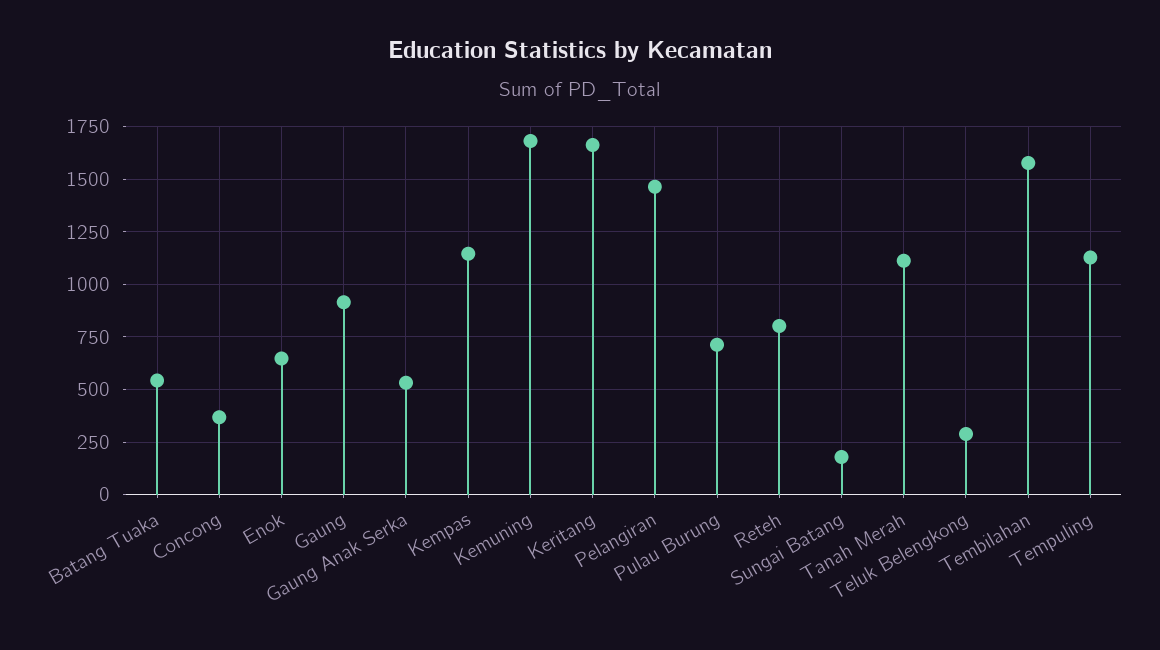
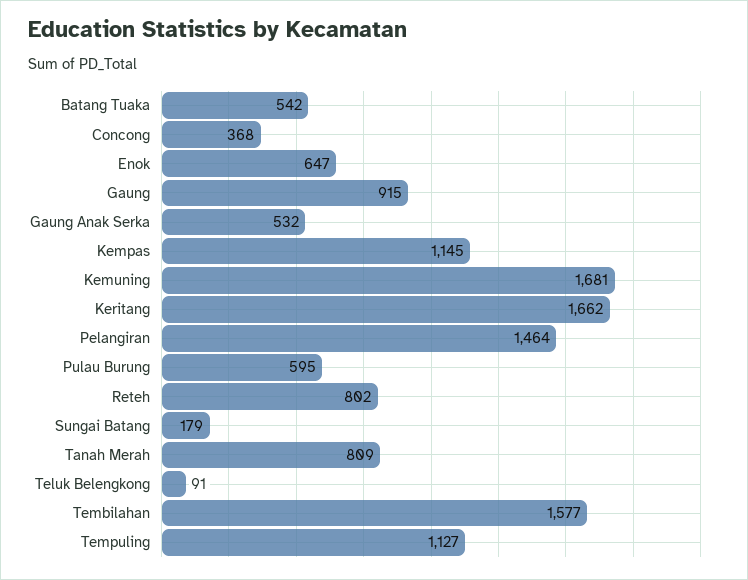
  {
    "Batang Tuaka": 542,
    "Concong": 368,
    "Enok": 647,
    "Gaung": 915,
    "Gaung Anak Serka": 532,
    "Kempas": 1145,
    "Kemuning": 1681,
    "Keritang": 1662,
    "Pelangiran": 1464,
-   "Pulau Burung": 700,
+   "Pulau Burung": 595,
    "Reteh": 802,
    "Sungai Batang": 179,
-   "Tanah Merah": 1100,
+   "Tanah Merah": 809,
-   "Teluk Belengkong": 300,
+   "Teluk Belengkong": 91,
    "Tembilahan": 1577,
    "Tempuling": 1127
  }

